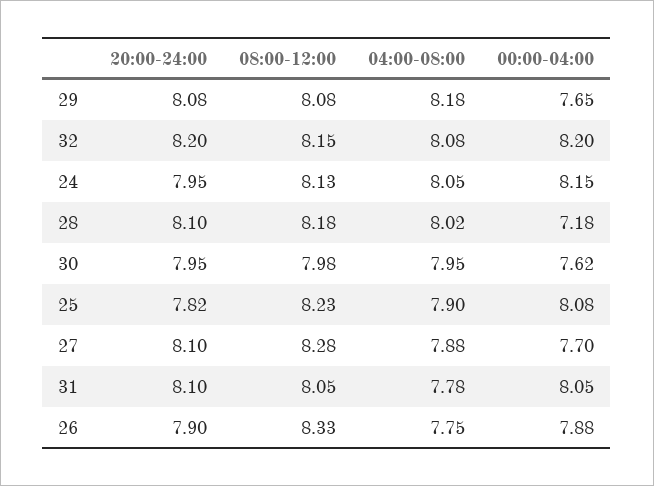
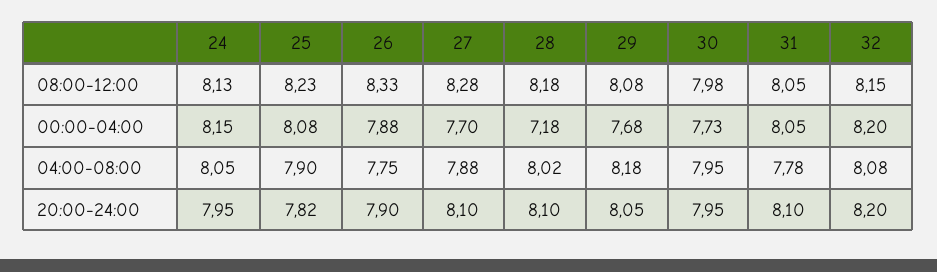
  {
    "20:00-24:00": {
-     "29": 8.08,
+     "29": 8.05,
      "32": 8.2,
      "24": 7.95,
      "28": 8.1,
      "30": 7.95,
      "25": 7.82,
      "27": 8.1,
      "31": 8.1,
      "26": 7.9
    },
    "08:00-12:00": {
      "29": 8.08,
      "32": 8.15,
      "24": 8.13,
      "28": 8.18,
      "30": 7.98,
      "25": 8.23,
      "27": 8.28,
      "31": 8.05,
      "26": 8.33
    },
    "04:00-08:00": {
      "29": 8.18,
      "32": 8.08,
      "24": 8.05,
      "28": 8.02,
      "30": 7.95,
      "25": 7.9,
      "27": 7.88,
      "31": 7.78,
      "26": 7.75
    },
    "00:00-04:00": {
-     "29": 7.65,
+     "29": 7.68,
      "32": 8.2,
      "24": 8.15,
      "28": 7.18,
-     "30": 7.62,
+     "30": 7.73,
      "25": 8.08,
      "27": 7.7,
      "31": 8.05,
      "26": 7.88
    }
  }

